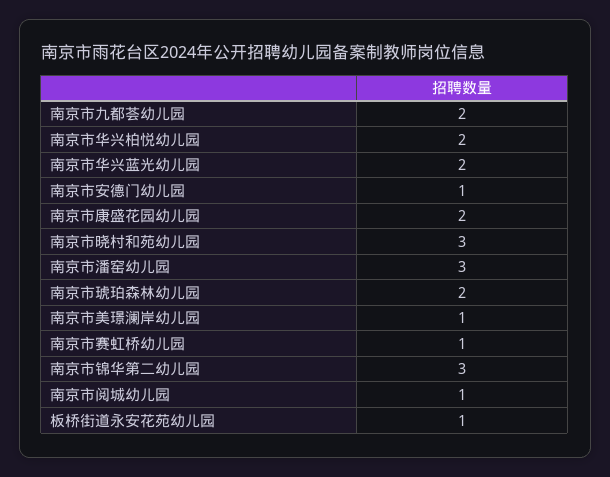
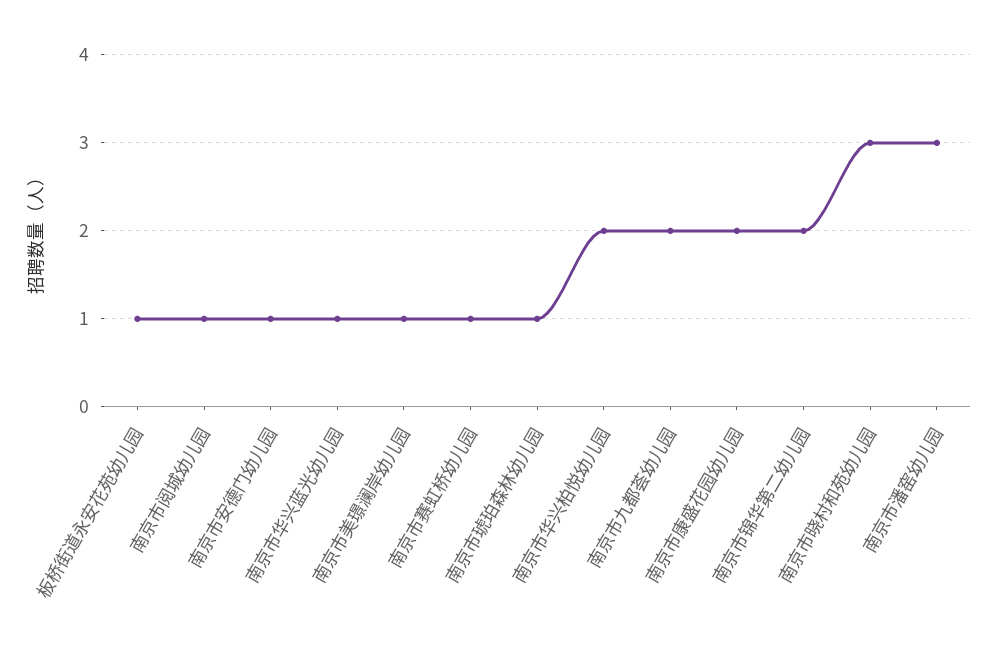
  {
    "南京市九都荟幼儿园": 2,
    "南京市华兴柏悦幼儿园": 2,
-   "南京市华兴蓝光幼儿园": 2,
+   "南京市华兴蓝光幼儿园": 1,
    "南京市安德门幼儿园": 1,
    "南京市康盛花园幼儿园": 2,
    "南京市晓村和苑幼儿园": 3,
    "南京市潘窑幼儿园": 3,
-   "南京市琥珀森林幼儿园": 2,
+   "南京市琥珀森林幼儿园": 1,
    "南京市美璟澜岸幼儿园": 1,
    "南京市赛虹桥幼儿园": 1,
-   "南京市锦华第二幼儿园": 3,
+   "南京市锦华第二幼儿园": 2,
    "南京市阅城幼儿园": 1,
    "板桥街道永安花苑幼儿园": 1
  }

